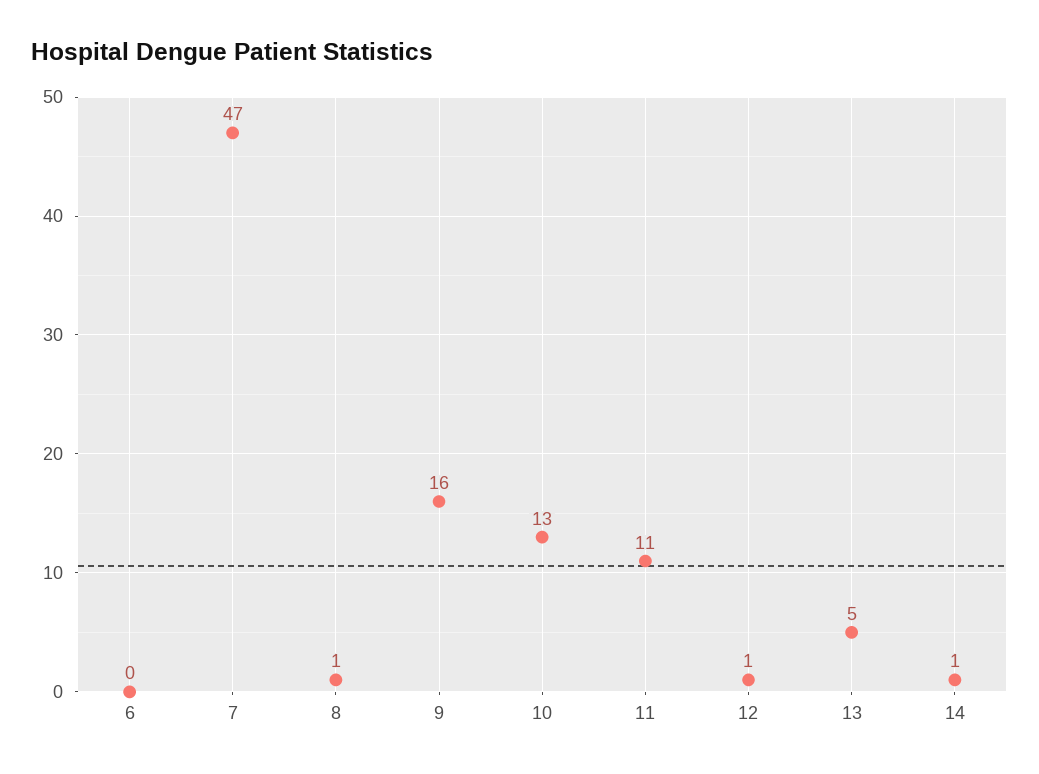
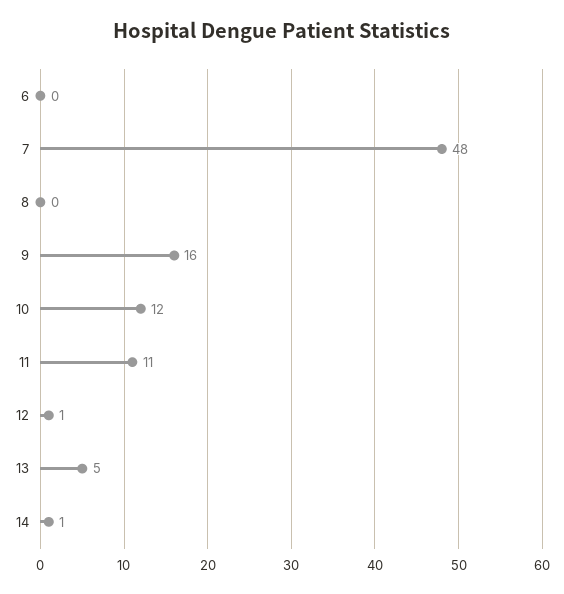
  {
    "6": 0,
-   "7": 47,
+   "7": 48,
-   "8": 1,
+   "8": 0,
    "9": 16,
-   "10": 13,
+   "10": 12,
    "11": 11,
    "12": 1,
    "13": 5,
    "14": 1
  }

